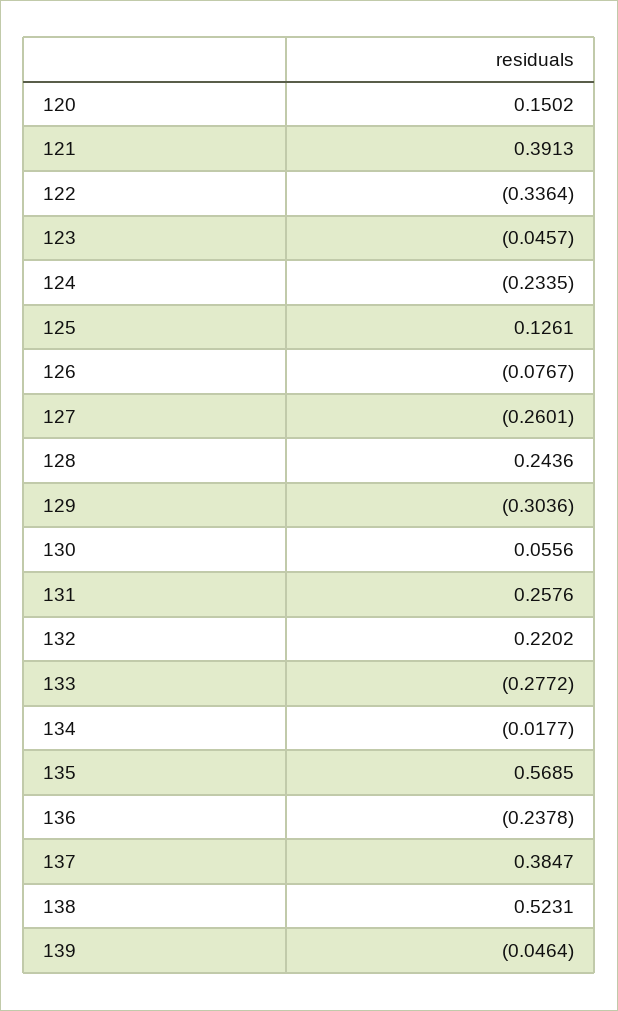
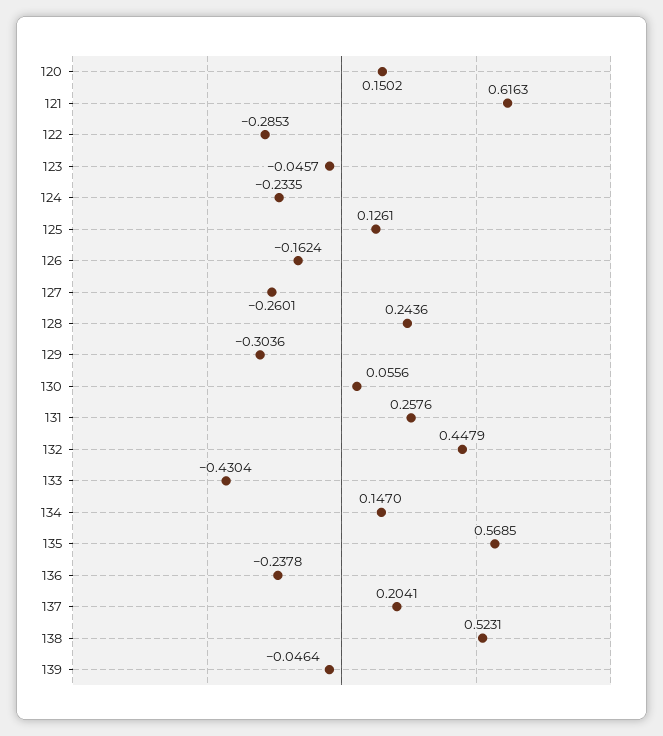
  {
    "120": 0.1502,
-   "121": 0.3913,
+   "121": 0.6163,
-   "122": -0.3364,
+   "122": -0.2853,
    "123": -0.0457,
    "124": -0.2335,
    "125": 0.1261,
-   "126": -0.0767,
+   "126": -0.1624,
    "127": -0.2601,
    "128": 0.2436,
    "129": -0.3036,
    "130": 0.0556,
    "131": 0.2576,
-   "132": 0.2202,
+   "132": 0.4479,
-   "133": -0.2772,
+   "133": -0.4304,
-   "134": -0.0177,
+   "134": 0.147,
    "135": 0.5685,
    "136": -0.2378,
-   "137": 0.3847,
+   "137": 0.2041,
    "138": 0.5231,
    "139": -0.0464
  }

